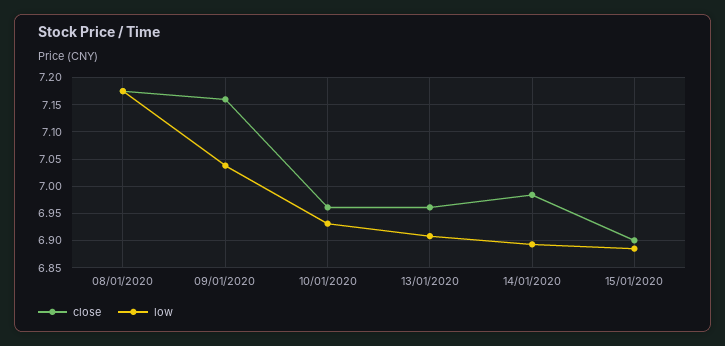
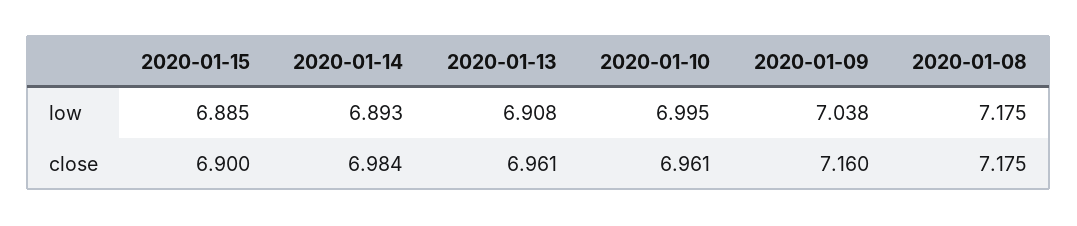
  {
    "close": {
      "08/01/2020": 7.175,
      "09/01/2020": 7.16,
      "10/01/2020": 6.961,
      "13/01/2020": 6.961,
      "14/01/2020": 6.984,
      "15/01/2020": 6.9
    },
    "low": {
      "08/01/2020": 7.175,
      "09/01/2020": 7.038,
-     "10/01/2020": 6.925,
+     "10/01/2020": 6.995,
      "13/01/2020": 6.908,
      "14/01/2020": 6.893,
      "15/01/2020": 6.885
    }
  }

